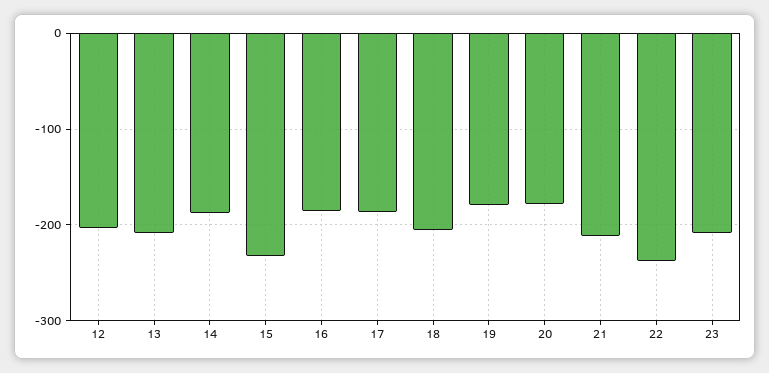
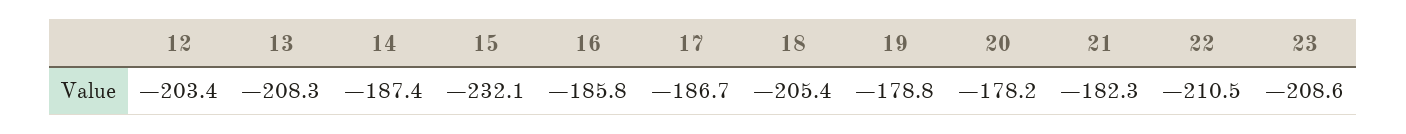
  {
    "12": -203.4,
    "13": -208.3,
    "14": -187.4,
    "15": -232.1,
    "16": -185.8,
    "17": -186.7,
    "18": -205.4,
    "19": -178.8,
    "20": -178.2,
-   "21": -210,
+   "21": -182.3,
-   "22": -240,
+   "22": -210.5,
    "23": -208.6
  }

